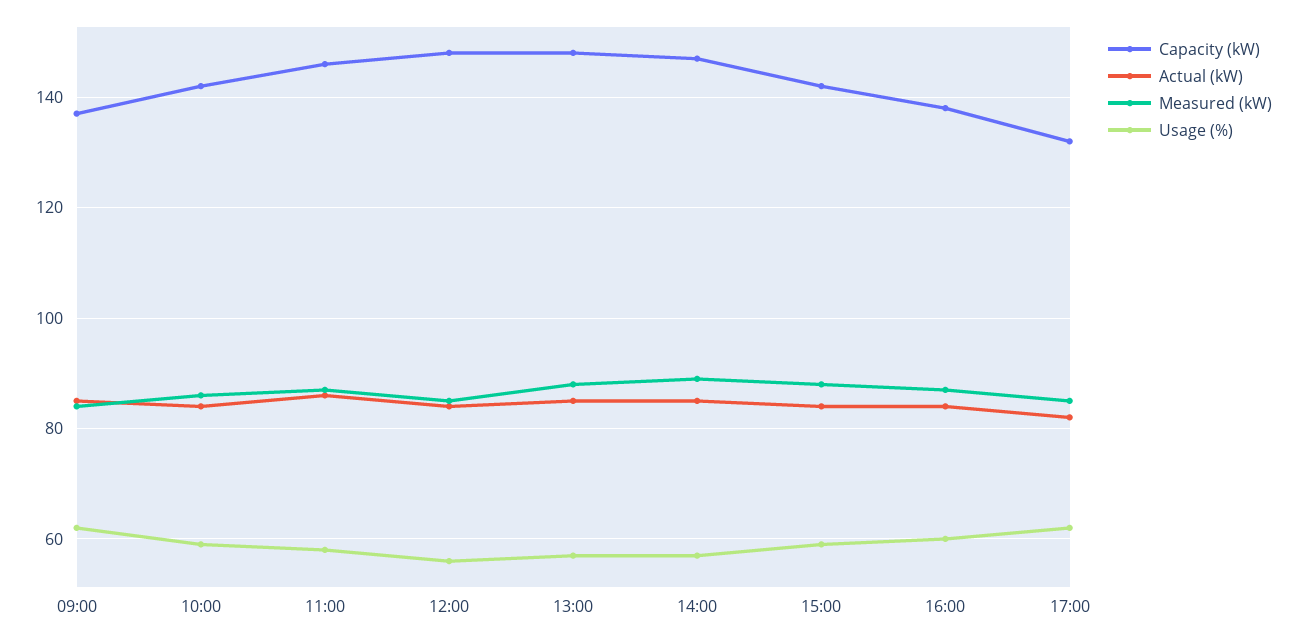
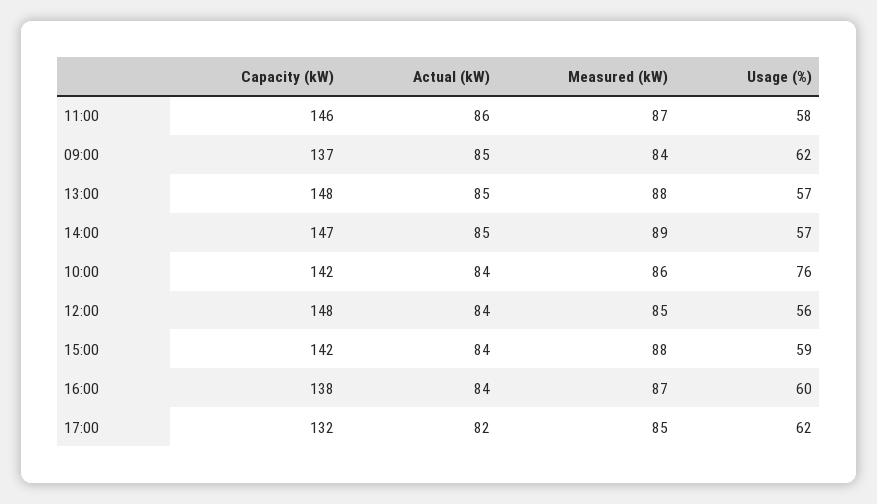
  {
    "Capacity (kW)": {
      "09:00": 137,
      "10:00": 142,
      "11:00": 146,
      "12:00": 148,
      "13:00": 148,
      "14:00": 147,
      "15:00": 142,
      "16:00": 138,
      "17:00": 132
    },
    "Actual (kW)": {
      "09:00": 85,
      "10:00": 84,
      "11:00": 86,
      "12:00": 84,
      "13:00": 85,
      "14:00": 85,
      "15:00": 84,
      "16:00": 84,
      "17:00": 82
    },
    "Measured (kW)": {
      "09:00": 84,
      "10:00": 86,
      "11:00": 87,
      "12:00": 85,
      "13:00": 88,
      "14:00": 89,
      "15:00": 88,
      "16:00": 87,
      "17:00": 85
    },
    "Usage (%)": {
      "09:00": 62,
-     "10:00": 60,
+     "10:00": 76,
      "11:00": 58,
      "12:00": 56,
      "13:00": 57,
      "14:00": 57,
      "15:00": 59,
      "16:00": 60,
      "17:00": 62
    }
  }

